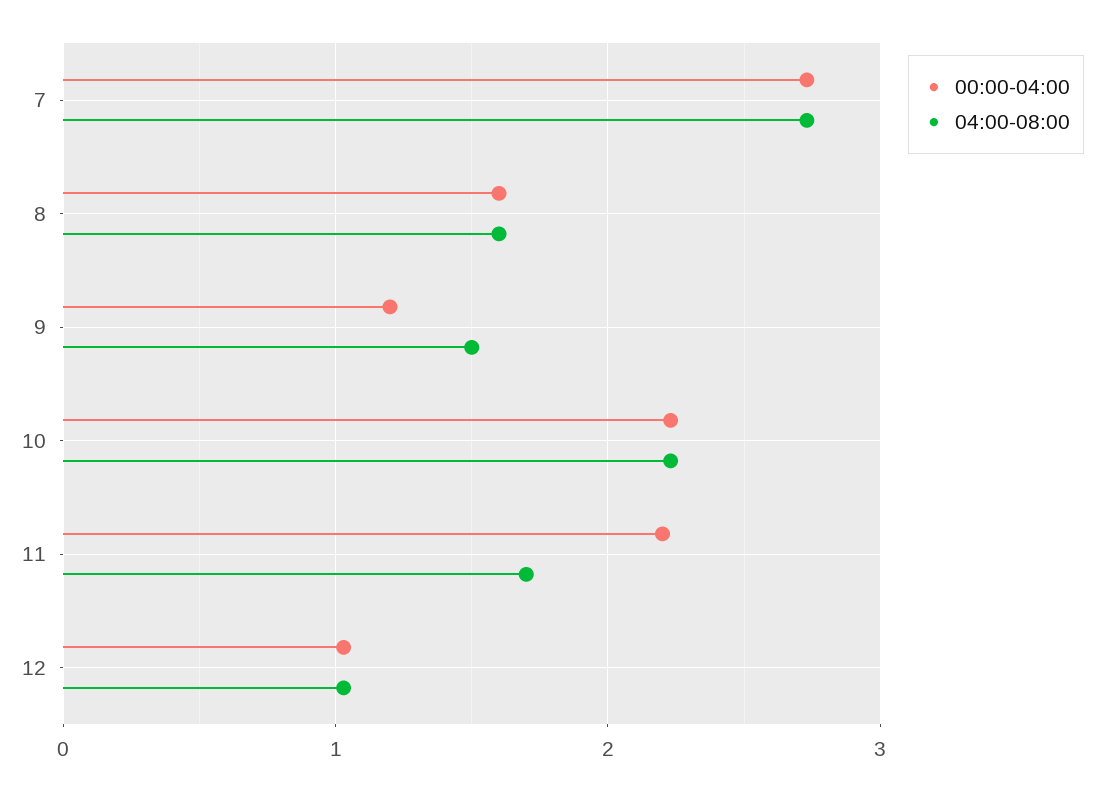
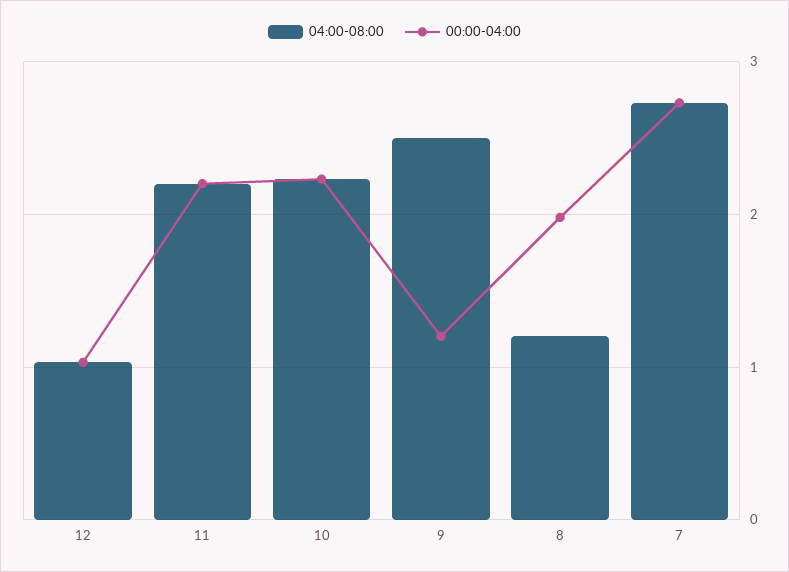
  {
    "00:00-04:00": {
      "7": 2.7,
-     "8": 1.6,
+     "8": 2,
      "9": 1.2,
      "10": 2.2,
      "11": 2.2,
      "12": 1
    },
    "04:00-08:00": {
      "7": 2.7,
-     "8": 1.6,
+     "8": 1.2,
-     "9": 1.5,
+     "9": 2.5,
      "10": 2.2,
-     "11": 1.7,
+     "11": 2.2,
      "12": 1
    }
  }

